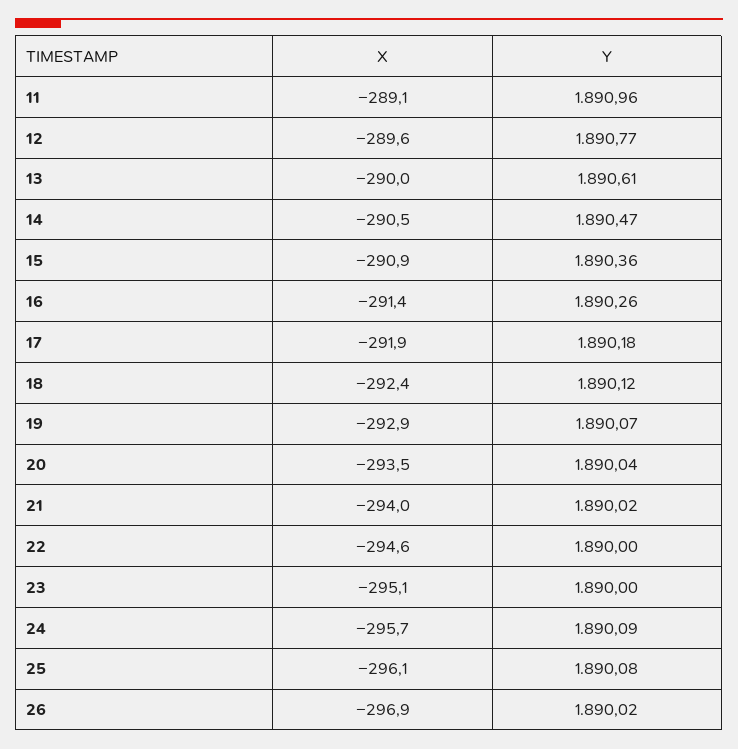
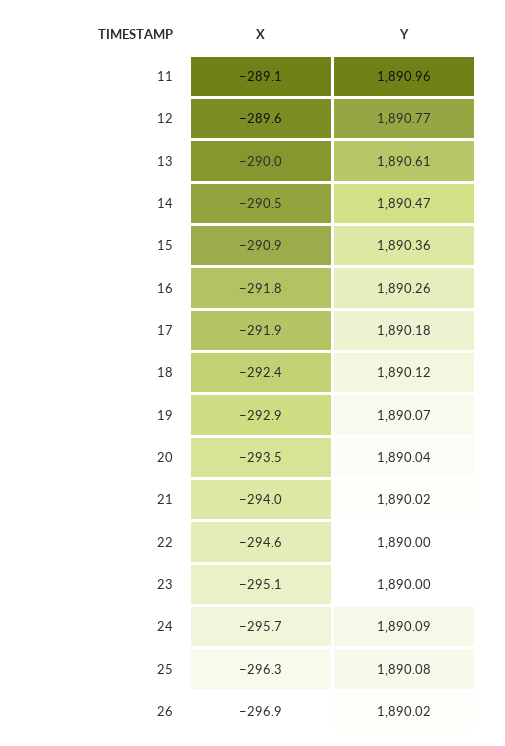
  {
    "X": {
      "11": -289.1,
      "12": -289.6,
      "13": -290,
      "14": -290.5,
      "15": -290.9,
-     "16": -291.4,
+     "16": -291.8,
      "17": -291.9,
      "18": -292.4,
      "19": -292.9,
      "20": -293.5,
      "21": -294,
      "22": -294.6,
      "23": -295.1,
      "24": -295.7,
-     "25": -296.1,
+     "25": -296.3,
      "26": -296.9
    },
    "Y": {
      "11": 1890.96,
      "12": 1890.77,
      "13": 1890.61,
      "14": 1890.47,
      "15": 1890.36,
      "16": 1890.26,
      "17": 1890.18,
      "18": 1890.12,
      "19": 1890.07,
      "20": 1890.04,
      "21": 1890.02,
      "22": 1890,
      "23": 1890,
      "24": 1890.09,
      "25": 1890.08,
      "26": 1890.02
    }
  }

